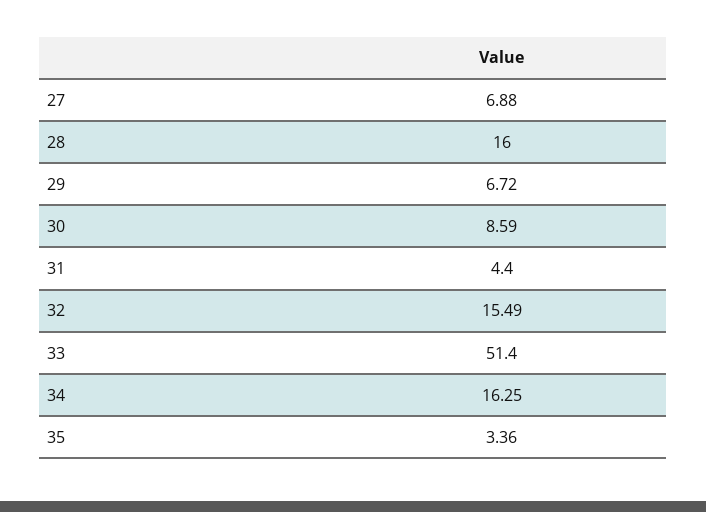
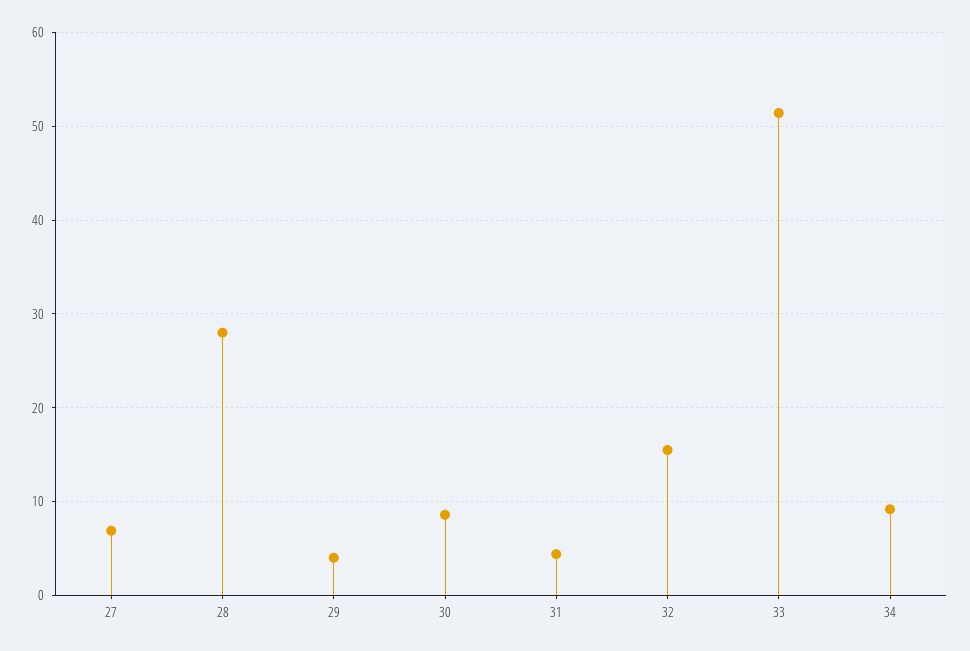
  {
    "27": 6.88,
-   "28": 16,
+   "28": 28,
-   "29": 6.72,
+   "29": 4,
    "30": 8.59,
    "31": 4.4,
    "32": 15.49,
    "33": 51.4,
-   "34": 16.25,
+   "34": 9
-   "35": 3.36
  }

